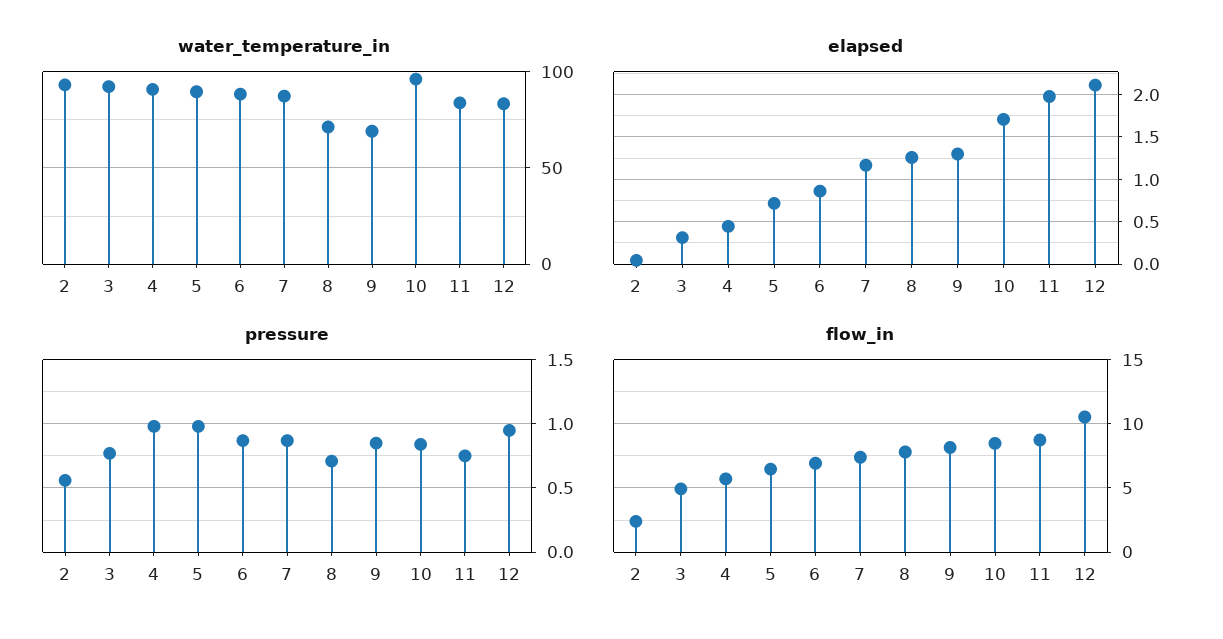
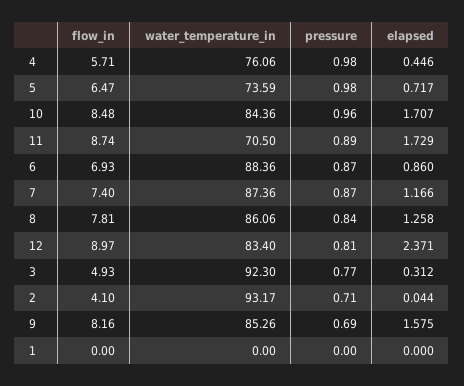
  {
    "water_temperature_in": {
      "2": 93.17,
      "3": 92.3,
-     "4": 90,
+     "4": 76.06,
-     "5": 90,
+     "5": 73.59,
      "6": 88.36,
      "7": 87.36,
-     "8": 70,
+     "8": 86.06,
-     "9": 70,
+     "9": 85.26,
-     "10": 95,
+     "10": 84.36,
-     "11": 85,
+     "11": 70.5,
-     "12": 83.4
+     "12": 83.4,
+     "1": 0
    },
    "elapsed": {
      "2": 0.044,
      "3": 0.312,
      "4": 0.446,
      "5": 0.717,
      "6": 0.86,
      "7": 1.166,
      "8": 1.258,
-     "9": 1.3,
+     "9": 1.575,
      "10": 1.707,
-     "11": 2,
+     "11": 1.729,
-     "12": 2.1
+     "12": 2.371,
+     "1": 0
    },
    "pressure": {
-     "2": 0.55,
+     "2": 0.71,
      "3": 0.77,
      "4": 0.98,
      "5": 0.98,
      "6": 0.87,
      "7": 0.87,
-     "8": 0.7,
+     "8": 0.84,
-     "9": 0.85,
+     "9": 0.69,
-     "10": 0.85,
+     "10": 0.96,
-     "11": 0.75,
+     "11": 0.89,
-     "12": 0.95
+     "12": 0.81,
+     "1": 0
    },
    "flow_in": {
-     "2": 2.5,
+     "2": 4.1,
      "3": 4.93,
      "4": 5.71,
      "5": 6.47,
      "6": 6.93,
      "7": 7.4,
      "8": 7.81,
      "9": 8.16,
      "10": 8.48,
      "11": 8.74,
-     "12": 10.5
+     "12": 8.97,
+     "1": 0
    }
  }

